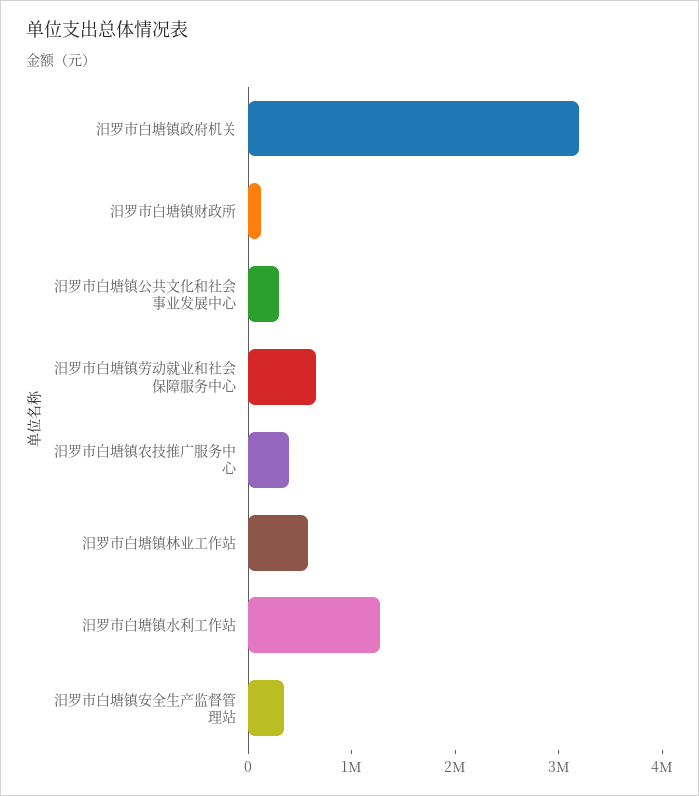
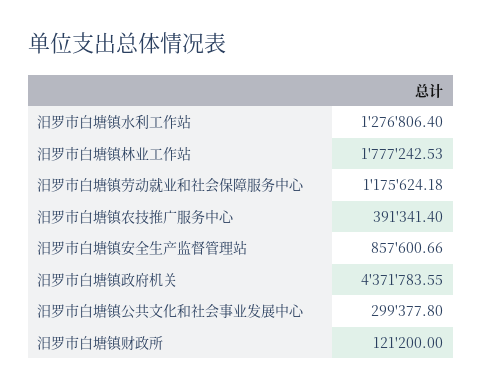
  {
-   "汨罗市白塘镇政府机关": 3200000,
+   "汨罗市白塘镇政府机关": 4371783.55,
    "汨罗市白塘镇财政所": 121200,
    "汨罗市白塘镇公共文化和社会事业发展中心": 299377.8,
-   "汨罗市白塘镇劳动就业和社会保障服务中心": 600000,
+   "汨罗市白塘镇劳动就业和社会保障服务中心": 1175624.18,
    "汨罗市白塘镇农技推广服务中心": 391341.4,
-   "汨罗市白塘镇林业工作站": 600000,
+   "汨罗市白塘镇林业工作站": 1777242.53,
    "汨罗市白塘镇水利工作站": 1276806.4,
-   "汨罗市白塘镇安全生产监督管理站": 400000
+   "汨罗市白塘镇安全生产监督管理站": 857600.66
  }

